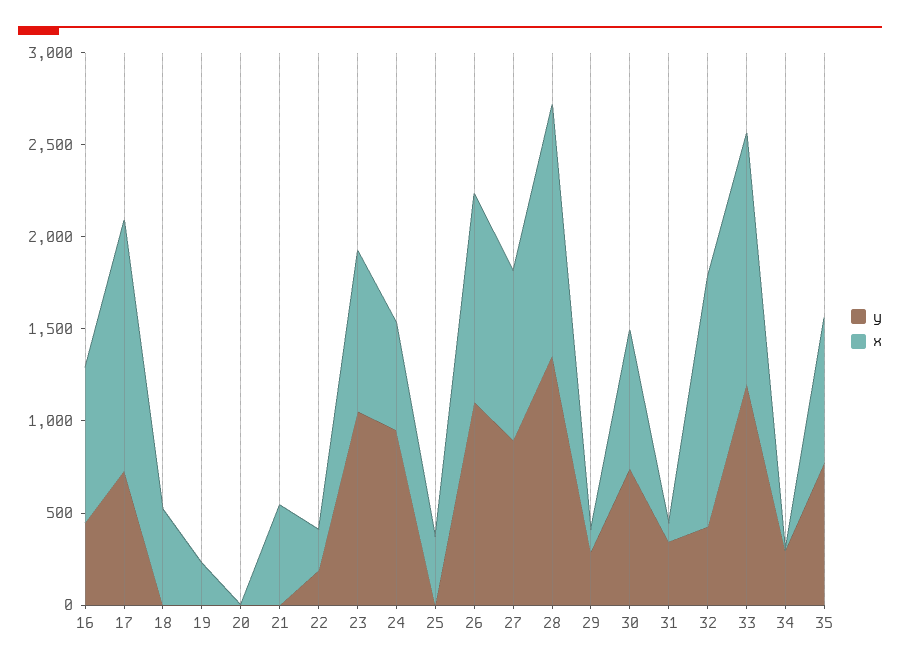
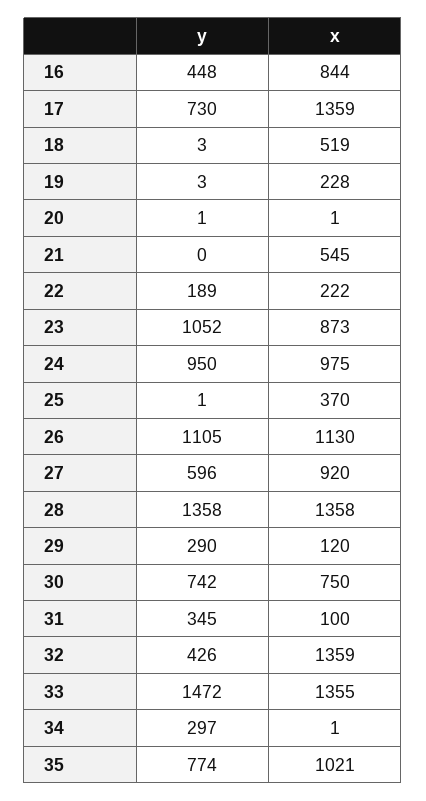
  {
    "y": {
      "16": 448,
      "17": 730,
      "18": 3,
      "19": 3,
      "20": 1,
      "21": 0,
      "22": 189,
      "23": 1052,
      "24": 950,
      "25": 1,
      "26": 1105,
-     "27": 900,
+     "27": 596,
      "28": 1358,
      "29": 290,
      "30": 742,
      "31": 345,
      "32": 426,
-     "33": 1200,
+     "33": 1472,
      "34": 297,
      "35": 774
    },
    "x": {
      "16": 844,
      "17": 1359,
      "18": 519,
      "19": 228,
      "20": 1,
      "21": 545,
      "22": 222,
      "23": 873,
-     "24": 600,
+     "24": 975,
      "25": 370,
      "26": 1130,
      "27": 920,
      "28": 1358,
      "29": 120,
      "30": 750,
      "31": 100,
      "32": 1359,
      "33": 1355,
      "34": 1,
-     "35": 800
+     "35": 1021
    }
  }

